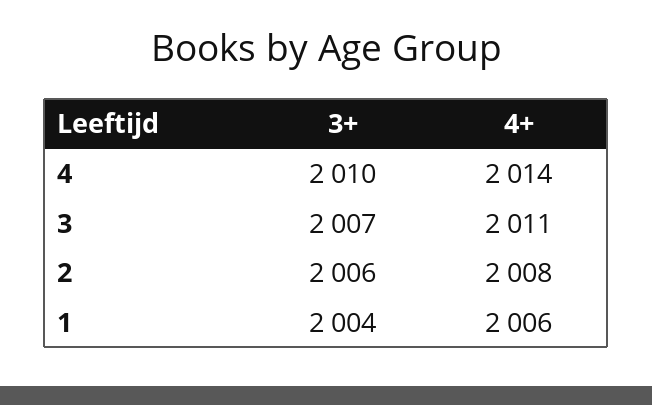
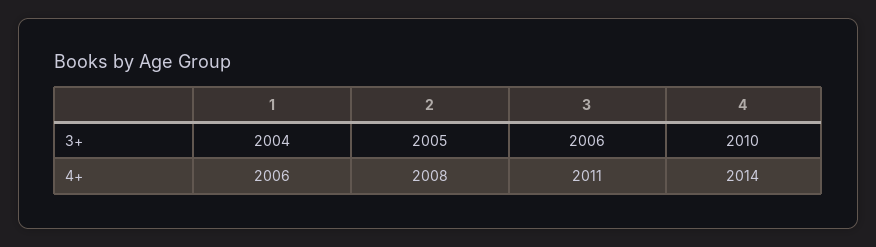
  {
    "3+": {
      "4": 2010,
-     "3": 2007,
+     "3": 2006,
-     "2": 2006,
+     "2": 2005,
      "1": 2004
    },
    "4+": {
      "4": 2014,
      "3": 2011,
      "2": 2008,
      "1": 2006
    }
  }

